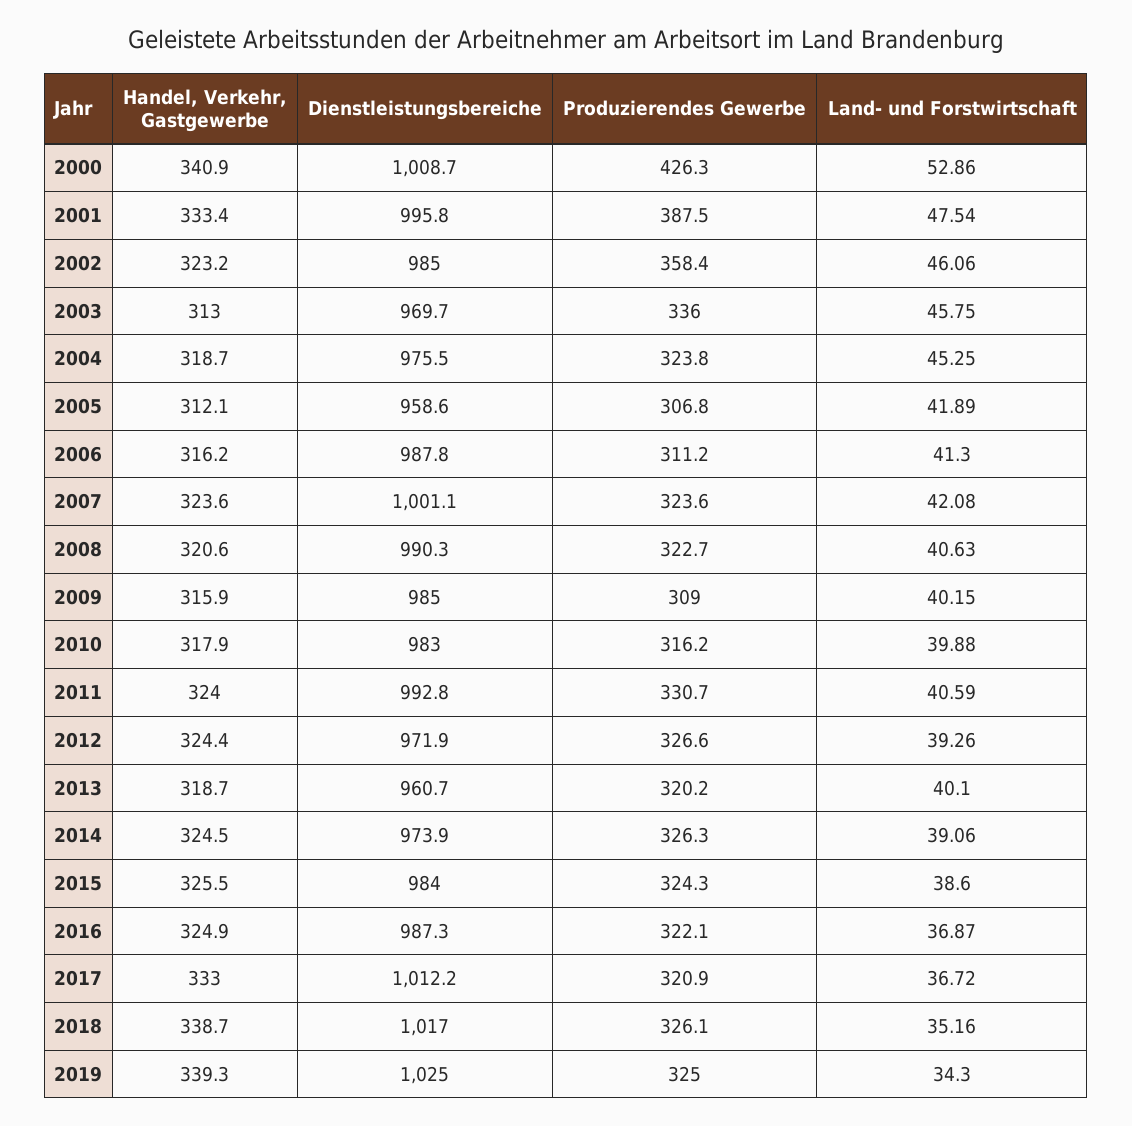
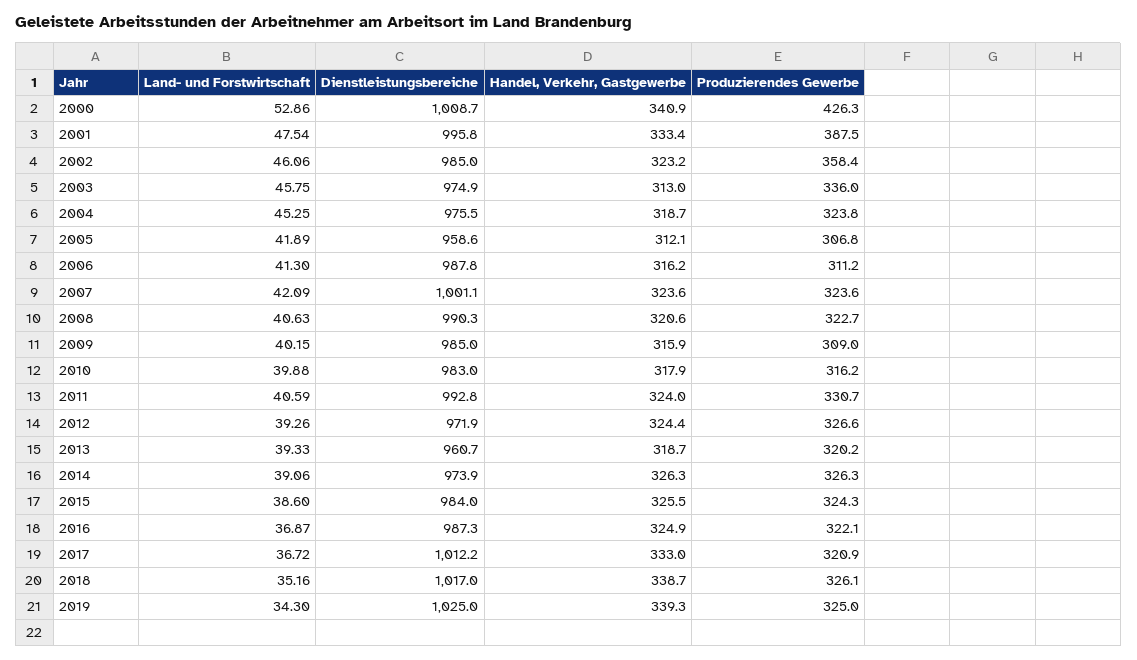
  {
    "Handel, Verkehr, Gastgewerbe": {
      "2000": 340.9,
      "2001": 333.4,
      "2002": 323.2,
      "2003": 313,
      "2004": 318.7,
      "2005": 312.1,
      "2006": 316.2,
      "2007": 323.6,
      "2008": 320.6,
      "2009": 315.9,
      "2010": 317.9,
      "2011": 324,
      "2012": 324.4,
      "2013": 318.7,
-     "2014": 324.5,
+     "2014": 326.3,
      "2015": 325.5,
      "2016": 324.9,
      "2017": 333,
      "2018": 338.7,
      "2019": 339.3
    },
    "Dienstleistungsbereiche": {
      "2000": 1008.7,
      "2001": 995.8,
      "2002": 985,
-     "2003": 969.7,
+     "2003": 974.9,
      "2004": 975.5,
      "2005": 958.6,
      "2006": 987.8,
      "2007": 1001.1,
      "2008": 990.3,
      "2009": 985,
      "2010": 983,
      "2011": 992.8,
      "2012": 971.9,
      "2013": 960.7,
      "2014": 973.9,
      "2015": 984,
      "2016": 987.3,
      "2017": 1012.2,
      "2018": 1017,
      "2019": 1025
    },
    "Produzierendes Gewerbe": {
      "2000": 426.3,
      "2001": 387.5,
      "2002": 358.4,
      "2003": 336,
      "2004": 323.8,
      "2005": 306.8,
      "2006": 311.2,
      "2007": 323.6,
      "2008": 322.7,
      "2009": 309,
      "2010": 316.2,
      "2011": 330.7,
      "2012": 326.6,
      "2013": 320.2,
      "2014": 326.3,
      "2015": 324.3,
      "2016": 322.1,
      "2017": 320.9,
      "2018": 326.1,
      "2019": 325
    },
    "Land- und Forstwirtschaft": {
      "2000": 52.86,
      "2001": 47.54,
      "2002": 46.06,
      "2003": 45.75,
      "2004": 45.25,
      "2005": 41.89,
      "2006": 41.3,
-     "2007": 42.08,
+     "2007": 42.09,
      "2008": 40.63,
      "2009": 40.15,
      "2010": 39.88,
      "2011": 40.59,
      "2012": 39.26,
-     "2013": 40.1,
+     "2013": 39.33,
      "2014": 39.06,
      "2015": 38.6,
      "2016": 36.87,
      "2017": 36.72,
      "2018": 35.16,
      "2019": 34.3
    }
  }

